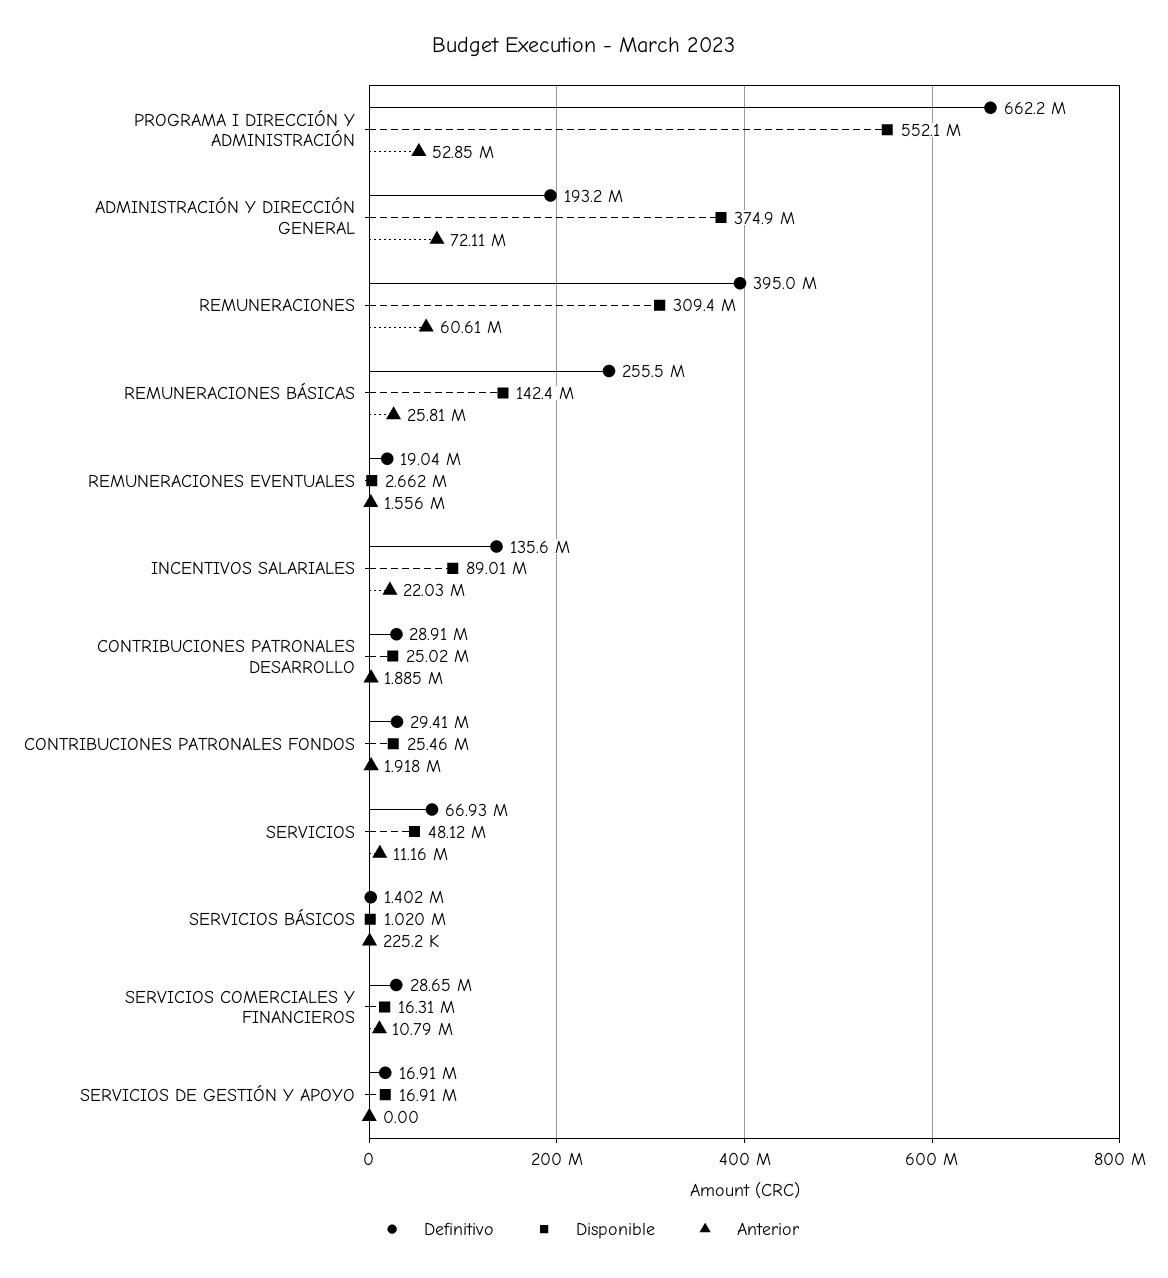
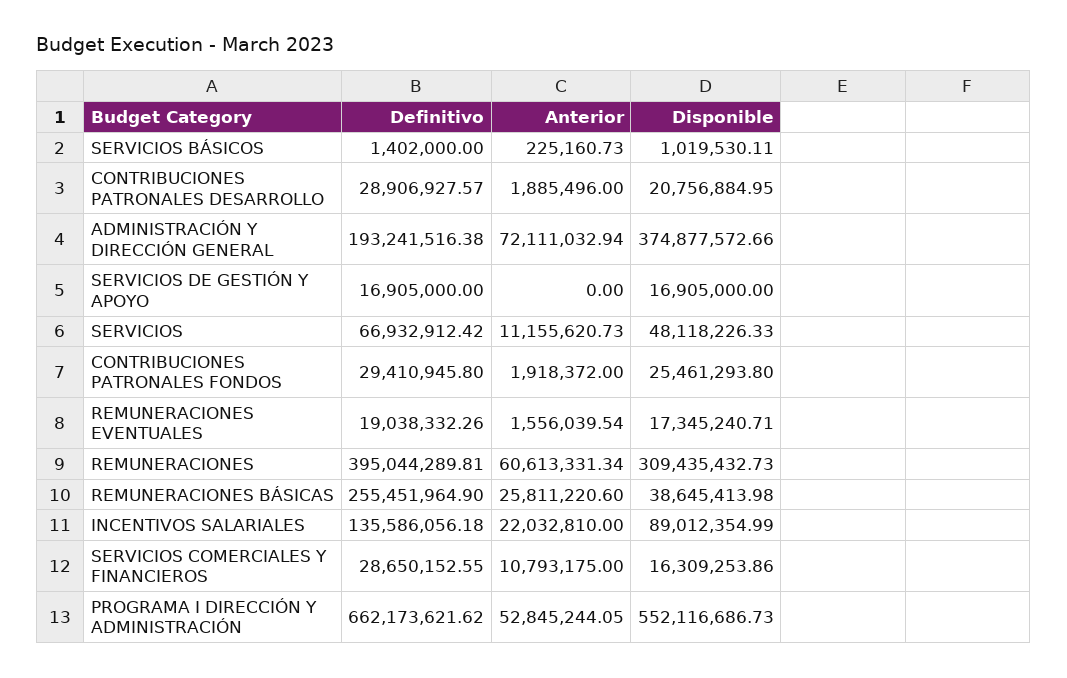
  {
    "Definitivo": {
      "PROGRAMA I DIRECCIÓN Y ADMINISTRACIÓN": 662173621.62,
      "ADMINISTRACIÓN Y DIRECCIÓN GENERAL": 193241516.38,
      "REMUNERACIONES": 395044289.81,
      "REMUNERACIONES BÁSICAS": 255451964.9,
      "REMUNERACIONES EVENTUALES": 19038332.26,
      "INCENTIVOS SALARIALES": 135586056.18,
      "CONTRIBUCIONES PATRONALES DESARROLLO": 28906927.57,
      "CONTRIBUCIONES PATRONALES FONDOS": 29410945.8,
      "SERVICIOS": 66932912.42,
      "SERVICIOS BÁSICOS": 1402000,
      "SERVICIOS COMERCIALES Y FINANCIEROS": 28650152.55,
      "SERVICIOS DE GESTIÓN Y APOYO": 16905000
    },
    "Disponible": {
      "PROGRAMA I DIRECCIÓN Y ADMINISTRACIÓN": 552116686.73,
      "ADMINISTRACIÓN Y DIRECCIÓN GENERAL": 374877572.66,
      "REMUNERACIONES": 309435432.73,
-     "REMUNERACIONES BÁSICAS": 142400000,
+     "REMUNERACIONES BÁSICAS": 38645413.98,
-     "REMUNERACIONES EVENTUALES": 2662000,
+     "REMUNERACIONES EVENTUALES": 17345240.71,
      "INCENTIVOS SALARIALES": 89012354.99,
-     "CONTRIBUCIONES PATRONALES DESARROLLO": 25020000,
+     "CONTRIBUCIONES PATRONALES DESARROLLO": 20756884.95,
      "CONTRIBUCIONES PATRONALES FONDOS": 25461293.8,
      "SERVICIOS": 48118226.33,
      "SERVICIOS BÁSICOS": 1019530.11,
      "SERVICIOS COMERCIALES Y FINANCIEROS": 16309253.86,
      "SERVICIOS DE GESTIÓN Y APOYO": 16905000
    },
    "Anterior": {
      "PROGRAMA I DIRECCIÓN Y ADMINISTRACIÓN": 52845244.05,
      "ADMINISTRACIÓN Y DIRECCIÓN GENERAL": 72111032.94,
      "REMUNERACIONES": 60613331.34,
      "REMUNERACIONES BÁSICAS": 25811220.6,
      "REMUNERACIONES EVENTUALES": 1556039.54,
      "INCENTIVOS SALARIALES": 22032810,
      "CONTRIBUCIONES PATRONALES DESARROLLO": 1885496,
      "CONTRIBUCIONES PATRONALES FONDOS": 1918372,
      "SERVICIOS": 11155620.73,
      "SERVICIOS BÁSICOS": 225160.73,
      "SERVICIOS COMERCIALES Y FINANCIEROS": 10793175,
      "SERVICIOS DE GESTIÓN Y APOYO": 0
    }
  }

